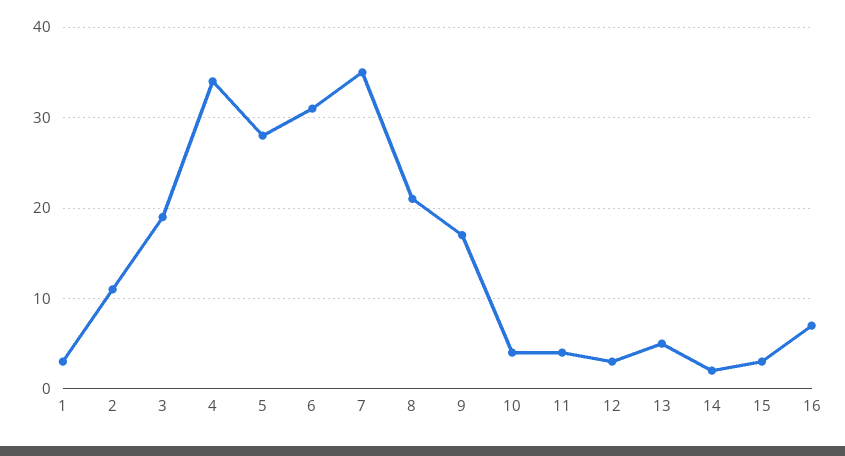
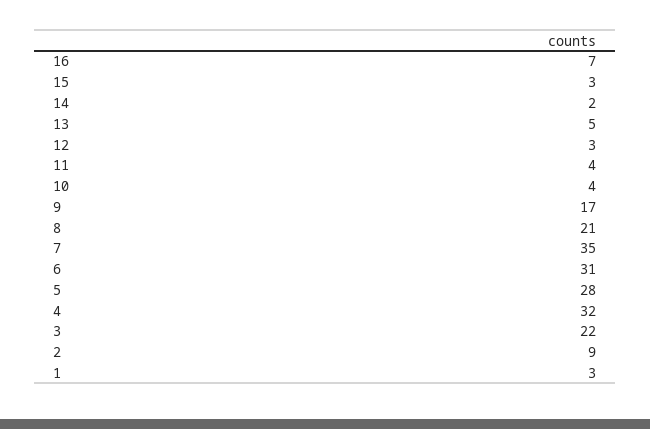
  {
    "1": 3,
-   "2": 11,
+   "2": 9,
-   "3": 19,
+   "3": 22,
-   "4": 34,
+   "4": 32,
    "5": 28,
    "6": 31,
    "7": 35,
    "8": 21,
    "9": 17,
    "10": 4,
    "11": 4,
    "12": 3,
    "13": 5,
    "14": 2,
    "15": 3,
    "16": 7
  }

